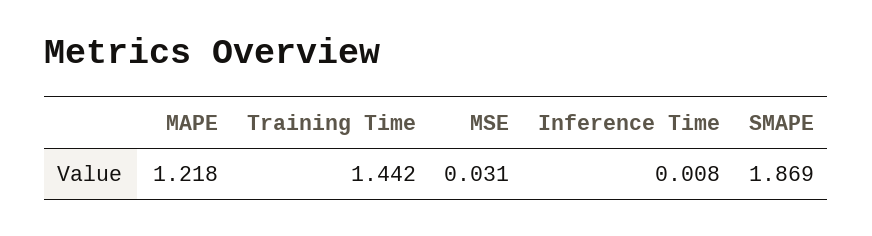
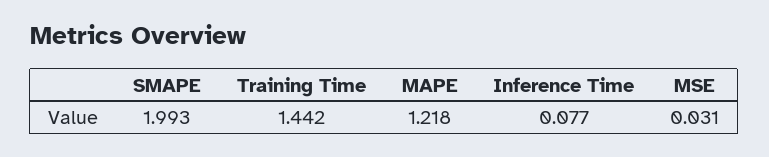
  {
    "MAPE": 1.218,
    "Training Time": 1.442,
    "MSE": 0.031,
-   "Inference Time": 0.008,
+   "Inference Time": 0.077,
-   "SMAPE": 1.869
+   "SMAPE": 1.993
  }

